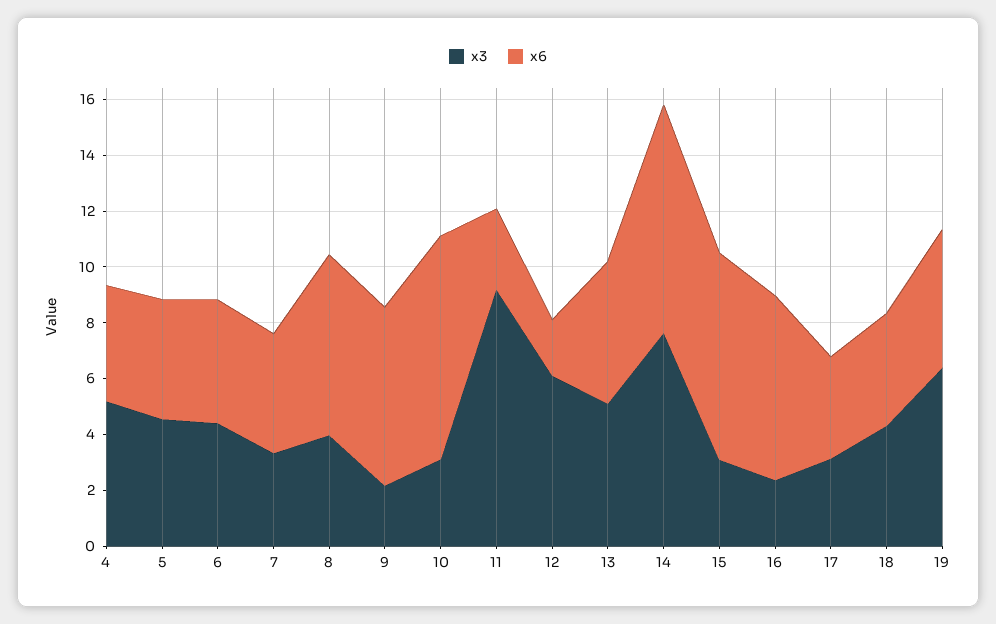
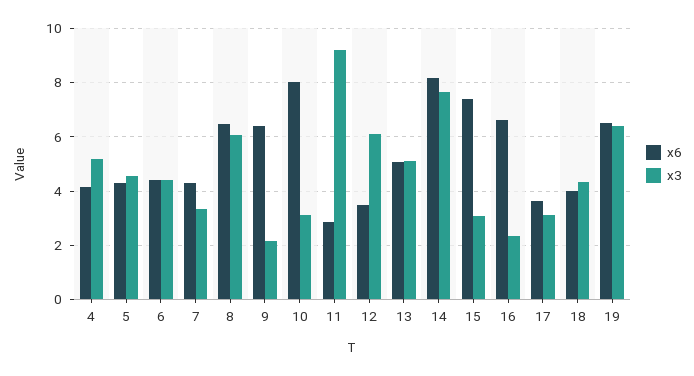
  {
    "x3": {
      "4": 5.25,
      "5": 4.5,
      "6": 4.5,
      "7": 3.25,
-     "8": 4,
+     "8": 6,
      "9": 2.25,
      "10": 3,
      "11": 9.25,
      "12": 6,
      "13": 5,
      "14": 7.75,
      "15": 3,
      "16": 2.25,
      "17": 3.25,
      "18": 4.25,
      "19": 6.5
    },
    "x6": {
      "4": 4.25,
      "5": 4.25,
      "6": 4.5,
      "7": 4.25,
      "8": 6.5,
      "9": 6.5,
      "10": 8,
      "11": 2.75,
-     "12": 2,
+     "12": 3.5,
      "13": 5,
      "14": 8.25,
      "15": 7.5,
      "16": 6.5,
      "17": 3.75,
      "18": 4,
-     "19": 5
+     "19": 6.5
    }
  }

